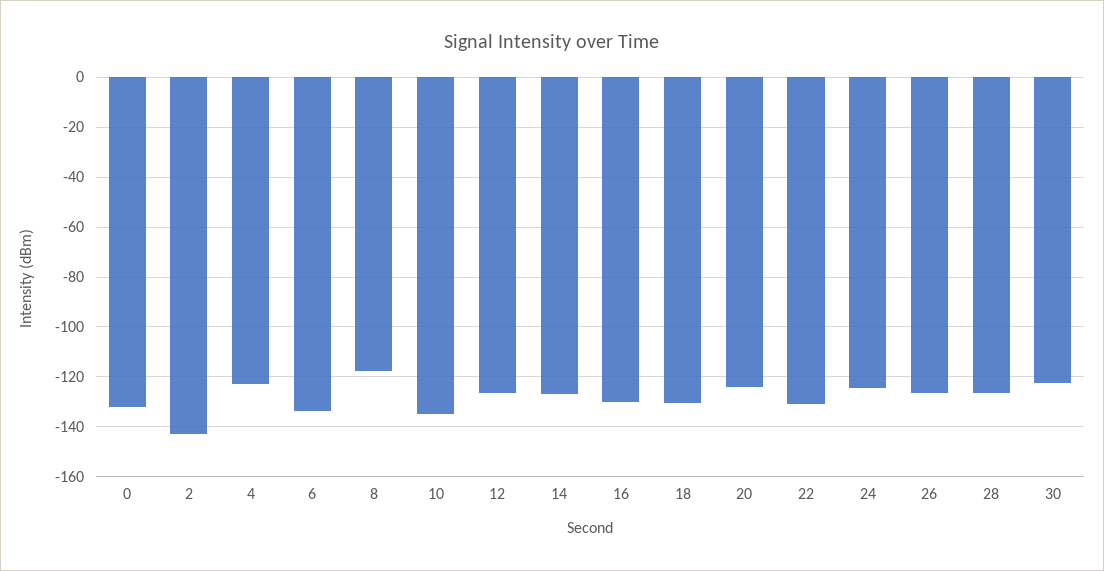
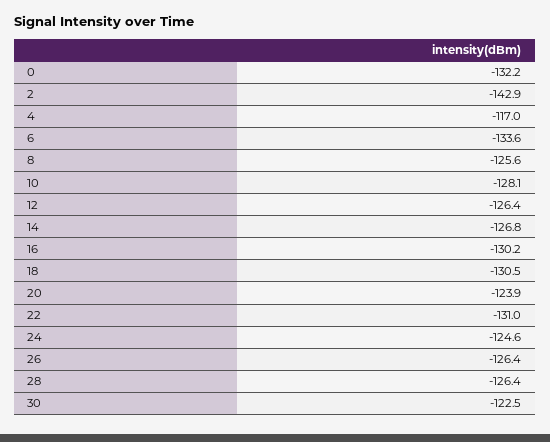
  {
    "0": -132.2,
    "2": -142.9,
-   "4": -122.5,
+   "4": -117,
    "6": -133.6,
-   "8": -117.5,
+   "8": -125.6,
-   "10": -135,
+   "10": -128.1,
    "12": -126.4,
    "14": -126.8,
    "16": -130.2,
    "18": -130.5,
    "20": -123.9,
    "22": -131,
    "24": -124.6,
    "26": -126.4,
    "28": -126.4,
    "30": -122.5
  }

